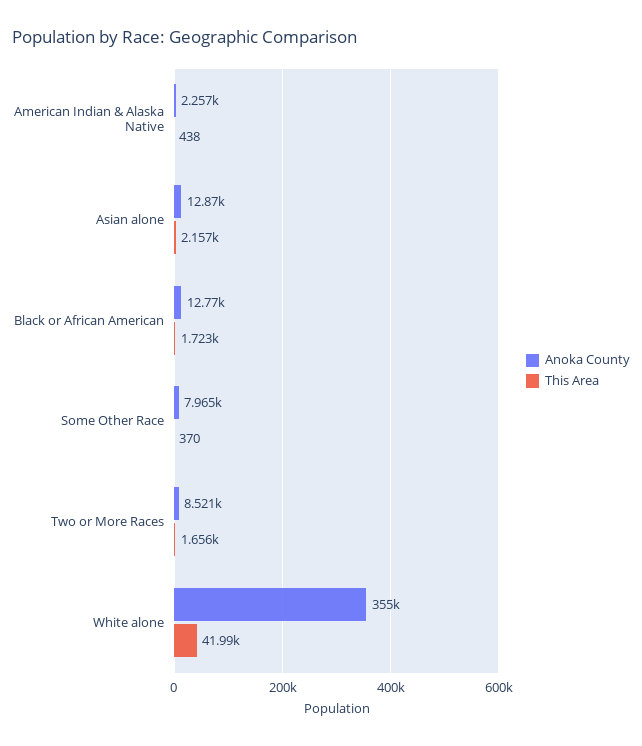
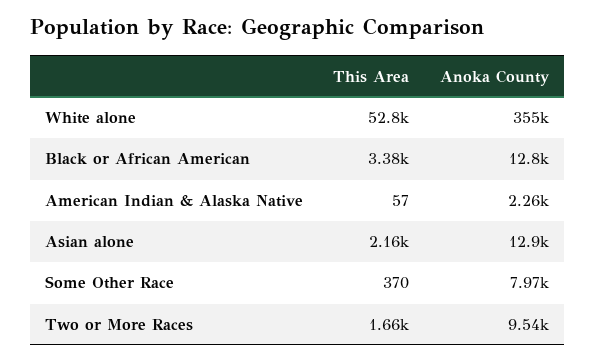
  {
    "Anoka County": {
      "American Indian & Alaska Native": 2257,
      "Asian alone": 12870,
      "Black or African American": 12770,
      "Some Other Race": 7965,
-     "Two or More Races": 8521,
+     "Two or More Races": 9540,
      "White alone": 355000
    },
    "This Area": {
-     "American Indian & Alaska Native": 438,
+     "American Indian & Alaska Native": 57,
      "Asian alone": 2157,
-     "Black or African American": 1723,
+     "Black or African American": 3380,
      "Some Other Race": 370,
      "Two or More Races": 1656,
-     "White alone": 41990
+     "White alone": 52800
    }
  }

